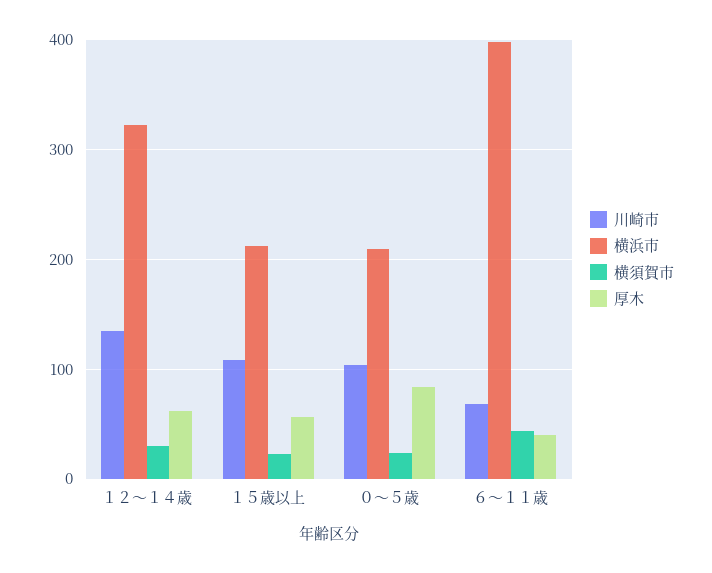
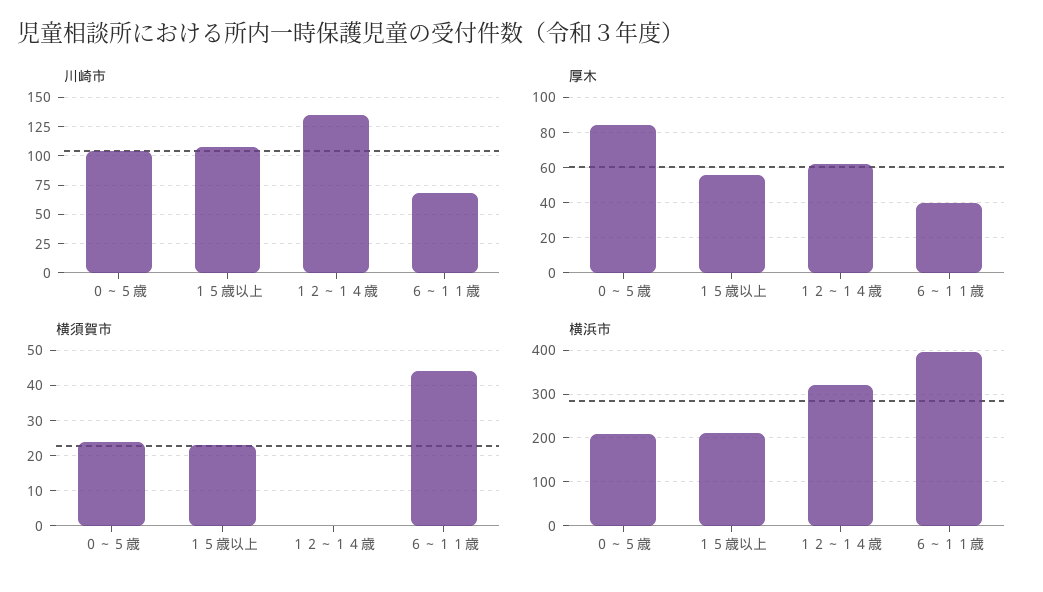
  {
    "川崎市": {
      "１２～１４歳": 140,
      "１５歳以上": 110,
      "０～５歳": 100,
      "６～１１歳": 70
    },
    "横浜市": {
      "１２～１４歳": 320,
      "１５歳以上": 210,
      "０～５歳": 210,
      "６～１１歳": 400
    },
    "横須賀市": {
-     "１２～１４歳": 30,
+     "１２～１４歳": 0,
      "１５歳以上": 25,
      "０～５歳": 25,
      "６～１１歳": 45
    },
    "厚木": {
      "１２～１４歳": 60,
      "１５歳以上": 55,
      "０～５歳": 85,
      "６～１１歳": 40
    }
  }

